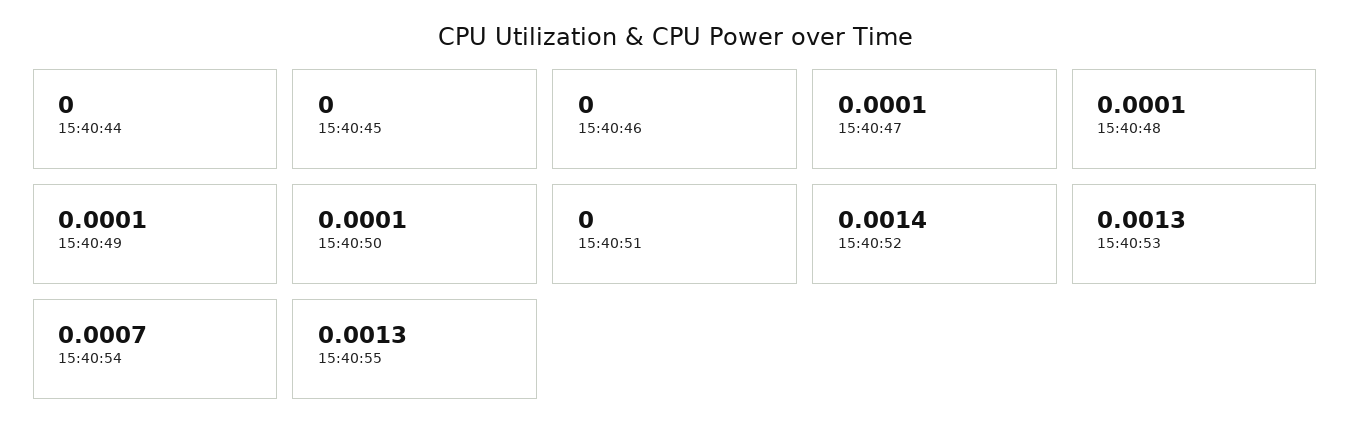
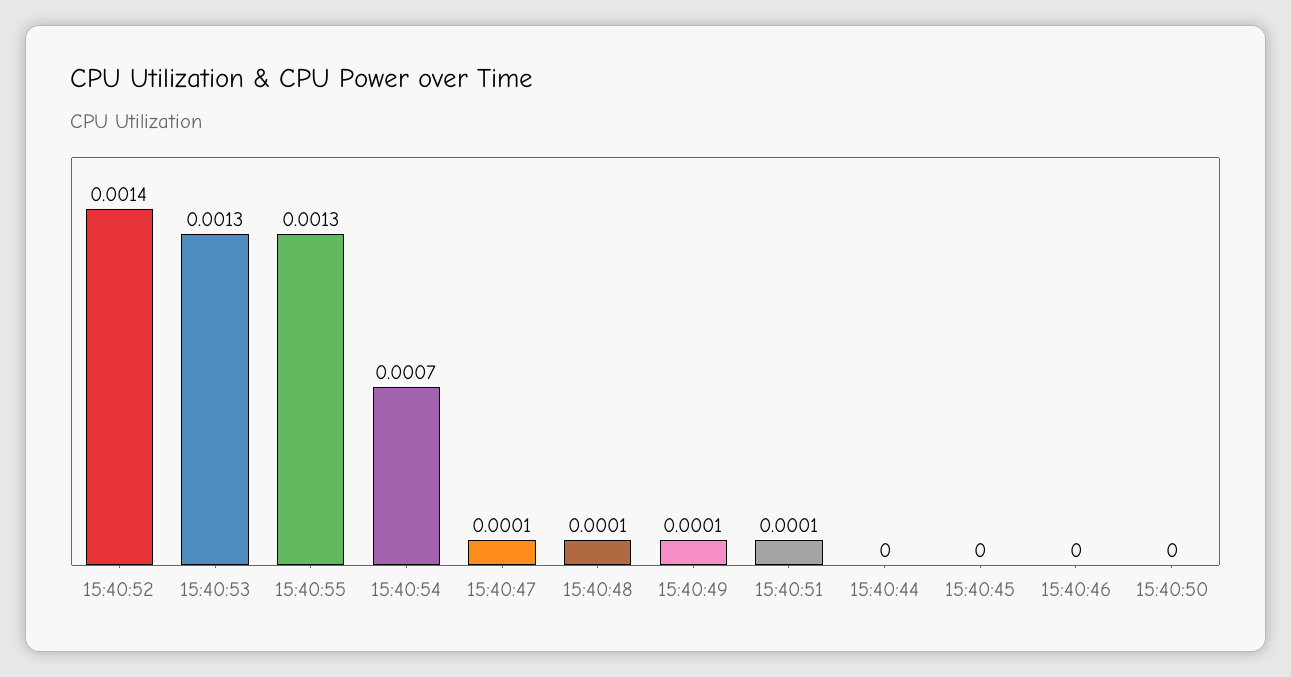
  {
    "15:40:44": 0,
    "15:40:45": 0,
    "15:40:46": 0,
    "15:40:47": 0.0001,
    "15:40:48": 0.0001,
    "15:40:49": 0.0001,
-   "15:40:50": 0.0001,
+   "15:40:50": 0,
-   "15:40:51": 0,
+   "15:40:51": 0.0001,
    "15:40:52": 0.0014,
    "15:40:53": 0.0013,
    "15:40:54": 0.0007,
    "15:40:55": 0.0013
  }

